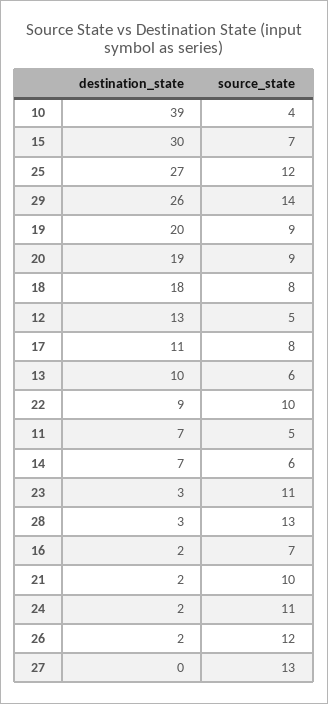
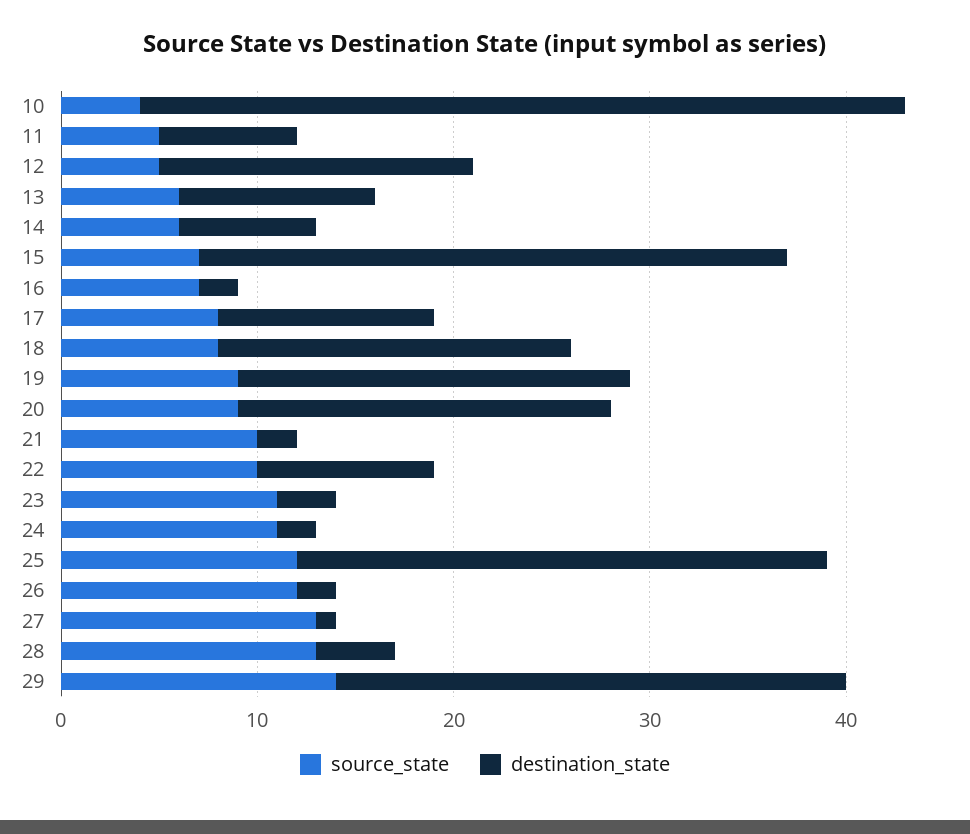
  {
    "destination_state": {
      "10": 39,
      "15": 30,
      "25": 27,
      "29": 26,
      "19": 20,
      "20": 19,
      "18": 18,
-     "12": 13,
+     "12": 16,
      "17": 11,
      "13": 10,
      "22": 9,
      "11": 7,
      "14": 7,
      "23": 3,
-     "28": 3,
+     "28": 4,
      "16": 2,
      "21": 2,
      "24": 2,
      "26": 2,
-     "27": 0
+     "27": 1
    },
    "source_state": {
      "10": 4,
      "15": 7,
      "25": 12,
      "29": 14,
      "19": 9,
      "20": 9,
      "18": 8,
      "12": 5,
      "17": 8,
      "13": 6,
      "22": 10,
      "11": 5,
      "14": 6,
      "23": 11,
      "28": 13,
      "16": 7,
      "21": 10,
      "24": 11,
      "26": 12,
      "27": 13
    }
  }

